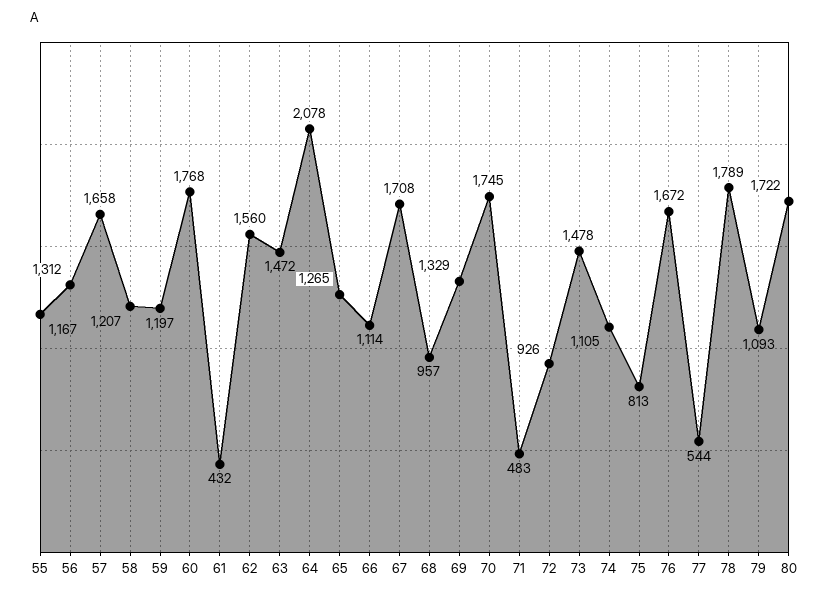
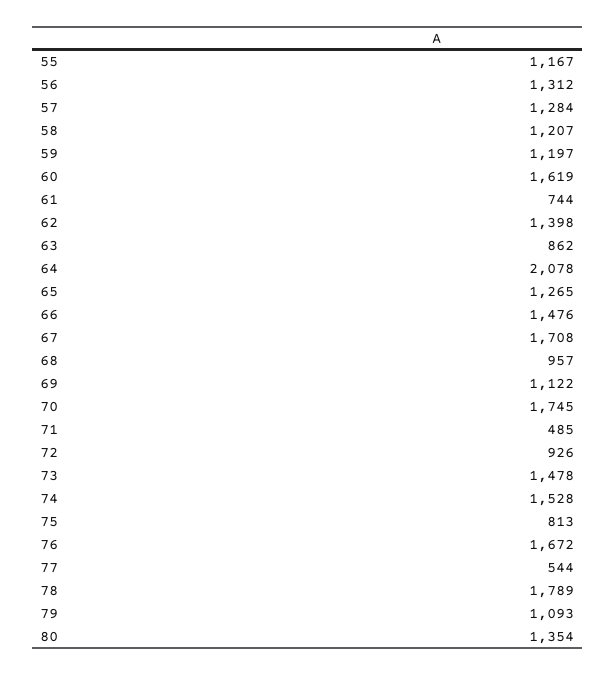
  {
    "55": 1167,
    "56": 1312,
-   "57": 1658,
+   "57": 1284,
    "58": 1207,
    "59": 1197,
-   "60": 1768,
+   "60": 1619,
-   "61": 432,
+   "61": 744,
-   "62": 1560,
+   "62": 1398,
-   "63": 1472,
+   "63": 862,
    "64": 2078,
    "65": 1265,
-   "66": 1114,
+   "66": 1476,
    "67": 1708,
    "68": 957,
-   "69": 1329,
+   "69": 1122,
    "70": 1745,
-   "71": 483,
+   "71": 485,
    "72": 926,
    "73": 1478,
-   "74": 1105,
+   "74": 1528,
    "75": 813,
    "76": 1672,
    "77": 544,
    "78": 1789,
    "79": 1093,
-   "80": 1722
+   "80": 1354
  }

